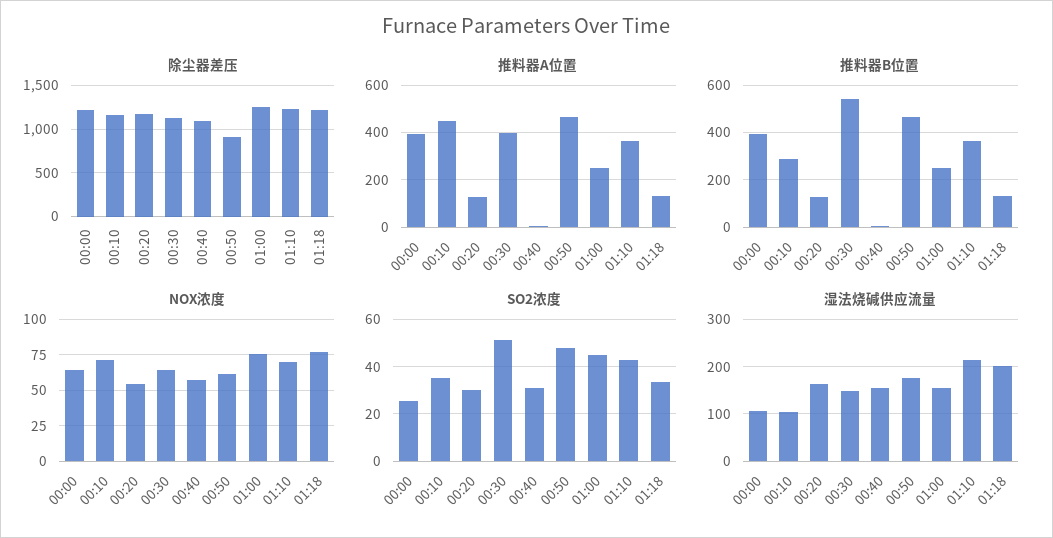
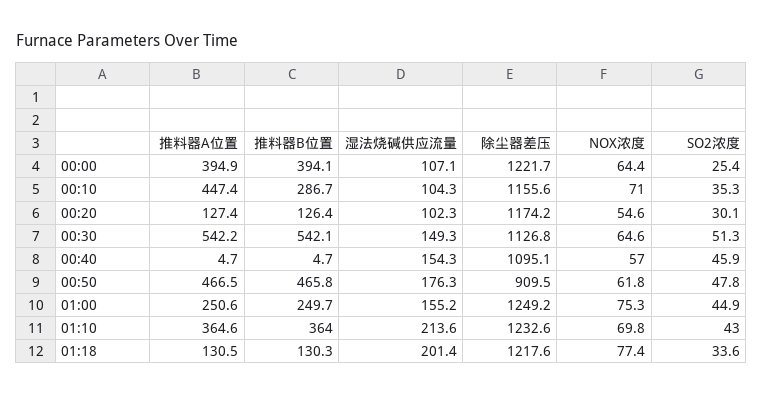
  {
    "除尘器差压": {
      "00:00": 1221.7,
      "00:10": 1155.6,
      "00:20": 1174.2,
      "00:30": 1126.8,
      "00:40": 1095.1,
      "00:50": 909.5,
      "01:00": 1249.2,
      "01:10": 1232.6,
      "01:18": 1217.6
    },
    "推料器A位置": {
      "00:00": 394.9,
      "00:10": 447.4,
      "00:20": 127.4,
-     "00:30": 400,
+     "00:30": 542.2,
      "00:40": 4.7,
      "00:50": 466.5,
      "01:00": 250.6,
      "01:10": 364.6,
      "01:18": 130.5
    },
    "推料器B位置": {
      "00:00": 394.1,
      "00:10": 286.7,
      "00:20": 126.4,
      "00:30": 542.1,
      "00:40": 4.7,
      "00:50": 465.8,
      "01:00": 249.7,
      "01:10": 364,
      "01:18": 130.3
    },
    "NOX浓度": {
      "00:00": 64.4,
      "00:10": 71,
      "00:20": 54.6,
      "00:30": 64.6,
      "00:40": 57,
      "00:50": 61.8,
      "01:00": 75.3,
      "01:10": 69.8,
      "01:18": 77.4
    },
    "SO2浓度": {
      "00:00": 25.4,
      "00:10": 35.3,
      "00:20": 30.1,
      "00:30": 51.3,
-     "00:40": 30,
+     "00:40": 45.9,
      "00:50": 47.8,
      "01:00": 44.9,
      "01:10": 43,
      "01:18": 33.6
    },
    "湿法烧碱供应流量": {
      "00:00": 107.1,
      "00:10": 104.3,
-     "00:20": 160,
+     "00:20": 102.3,
      "00:30": 149.3,
      "00:40": 154.3,
      "00:50": 176.3,
      "01:00": 155.2,
      "01:10": 213.6,
      "01:18": 201.4
    }
  }

